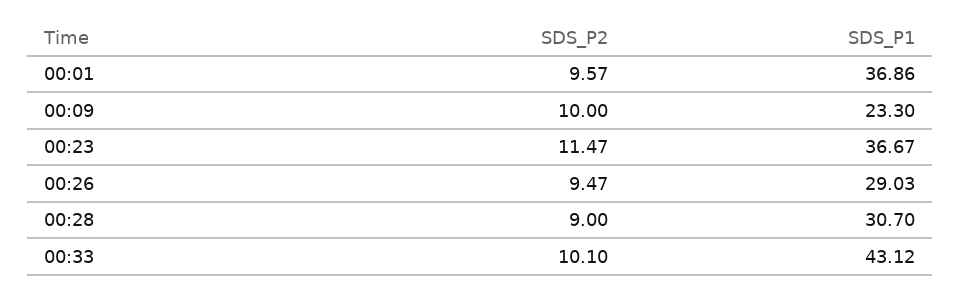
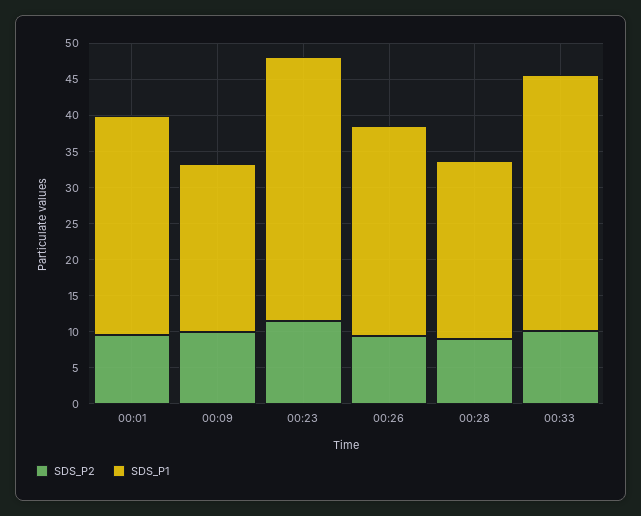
  {
    "SDS_P2": {
      "00:01": 9.57,
      "00:09": 10,
      "00:23": 11.47,
      "00:26": 9.47,
      "00:28": 9,
      "00:33": 10.1
    },
    "SDS_P1": {
-     "00:01": 36.86,
+     "00:01": 30,
      "00:09": 23.3,
      "00:23": 36.67,
      "00:26": 29.03,
-     "00:28": 30.7,
+     "00:28": 25,
-     "00:33": 43.12
+     "00:33": 35
    }
  }

